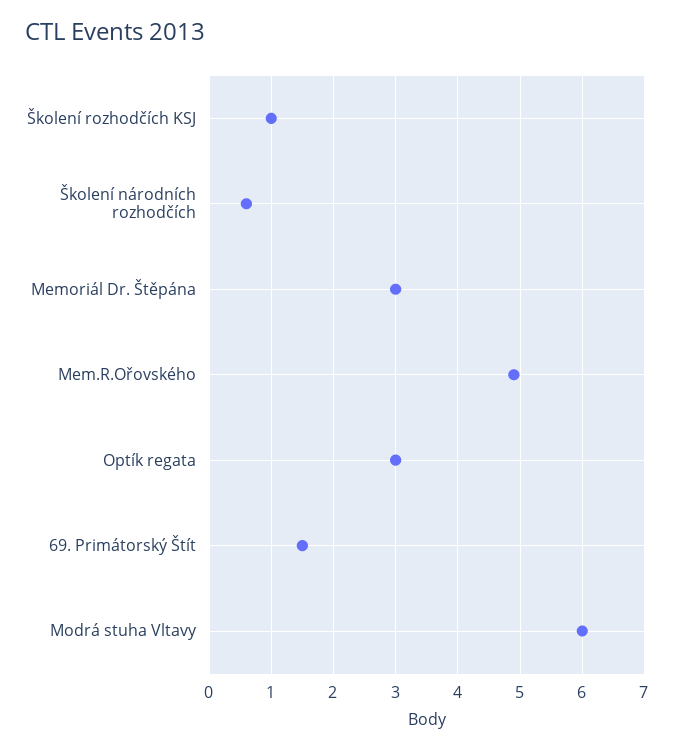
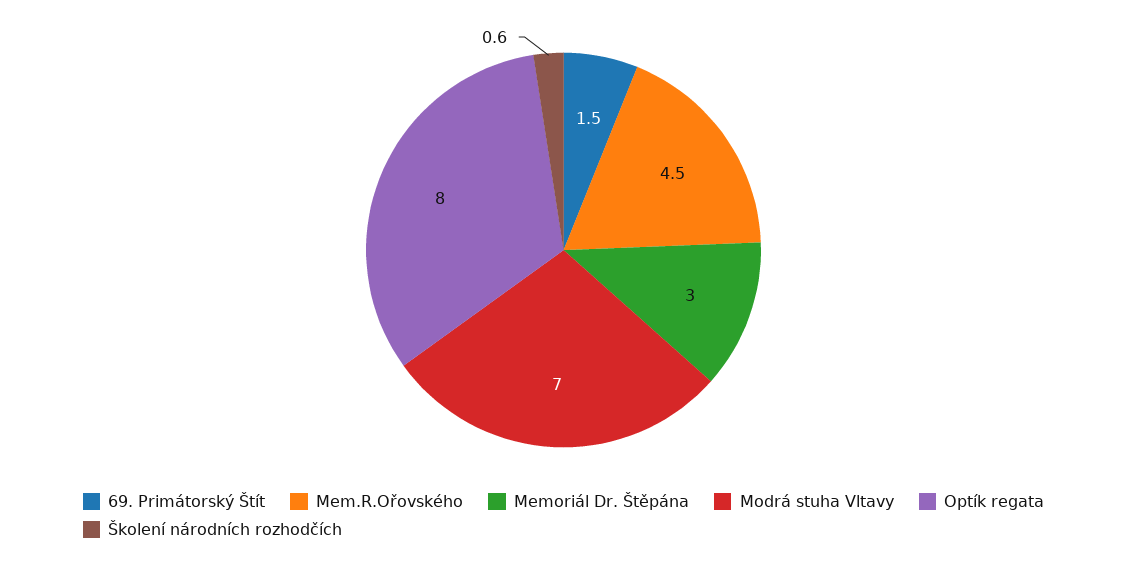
  {
-   "Školení rozhodčích KSJ": 1,
    "Školení národních rozhodčích": 0.6,
    "Memoriál Dr. Štěpána": 3,
-   "Mem.R.Ořovského": 4.9,
+   "Mem.R.Ořovského": 4.5,
-   "Optík regata": 3,
+   "Optík regata": 8,
    "69. Primátorský Štít": 1.5,
-   "Modrá stuha Vltavy": 6
+   "Modrá stuha Vltavy": 7
  }

